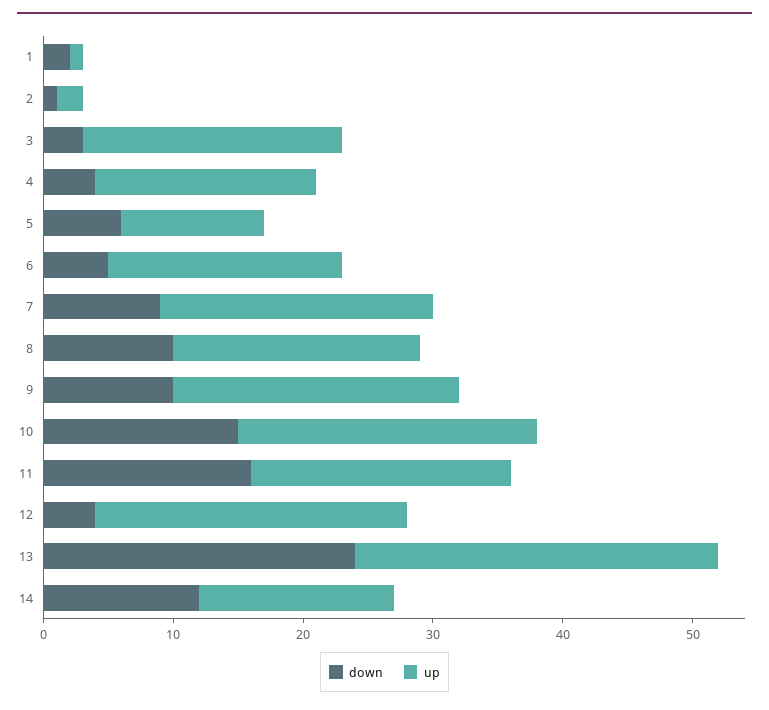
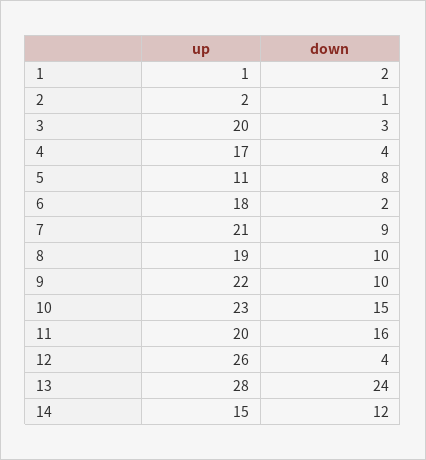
  {
    "down": {
      "1": 2,
      "2": 1,
      "3": 3,
      "4": 4,
-     "5": 6,
+     "5": 8,
-     "6": 5,
+     "6": 2,
      "7": 9,
      "8": 10,
      "9": 10,
      "10": 15,
      "11": 16,
      "12": 4,
      "13": 24,
      "14": 12
    },
    "up": {
      "1": 1,
      "2": 2,
      "3": 20,
      "4": 17,
      "5": 11,
      "6": 18,
      "7": 21,
      "8": 19,
      "9": 22,
      "10": 23,
      "11": 20,
-     "12": 24,
+     "12": 26,
      "13": 28,
      "14": 15
    }
  }

